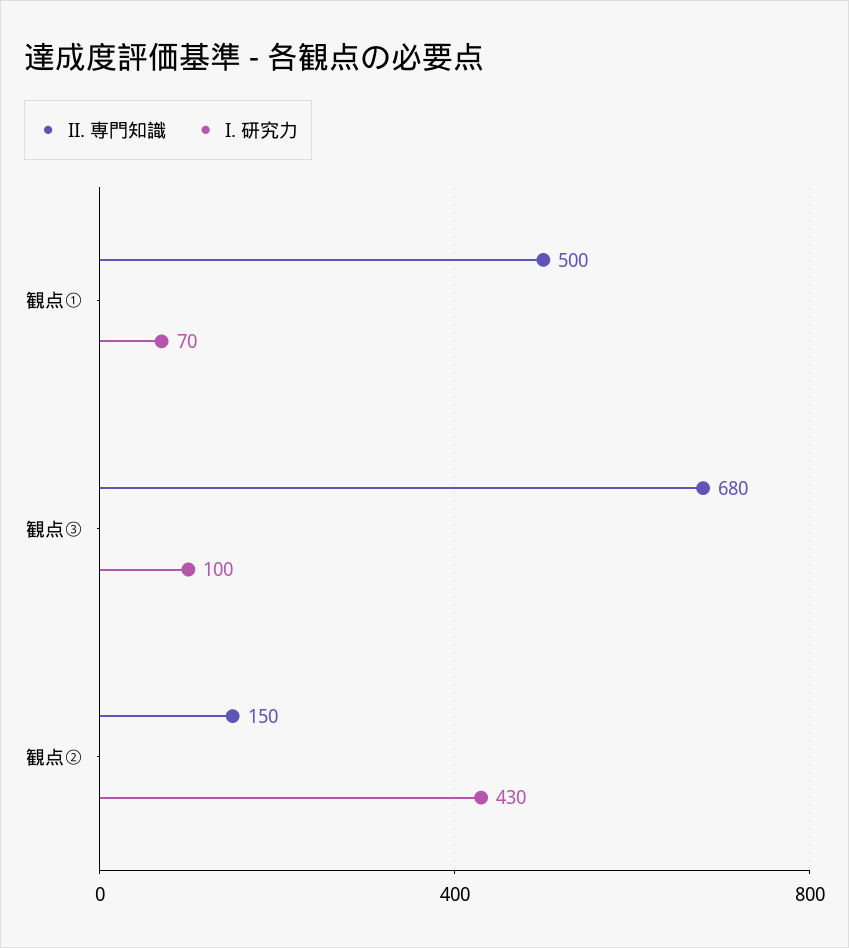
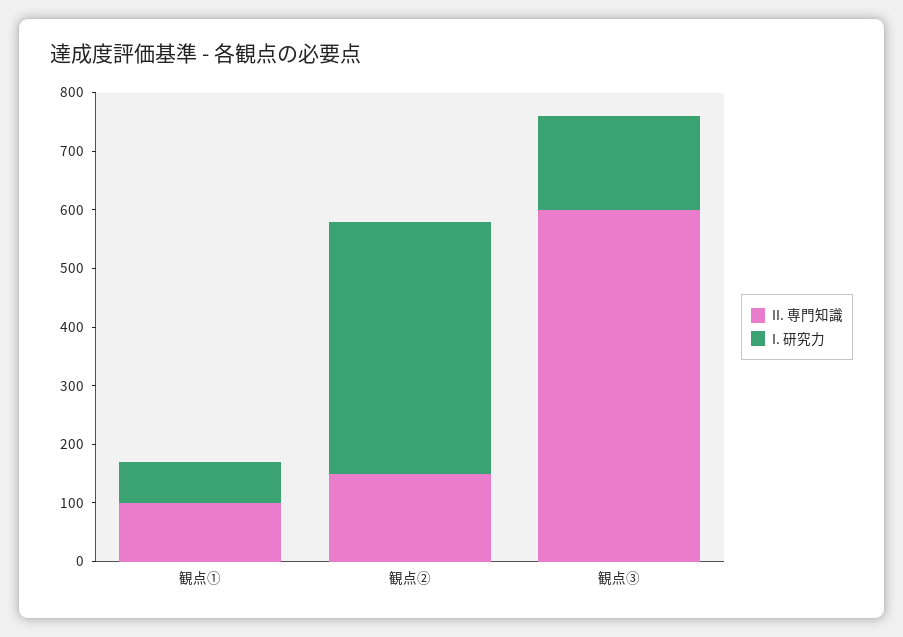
  {
    "II. 専門知識": {
-     "観点①": 500,
+     "観点①": 100,
-     "観点③": 680,
+     "観点③": 600,
      "観点②": 150
    },
    "I. 研究力": {
      "観点①": 70,
-     "観点③": 100,
+     "観点③": 160,
      "観点②": 430
    }
  }

